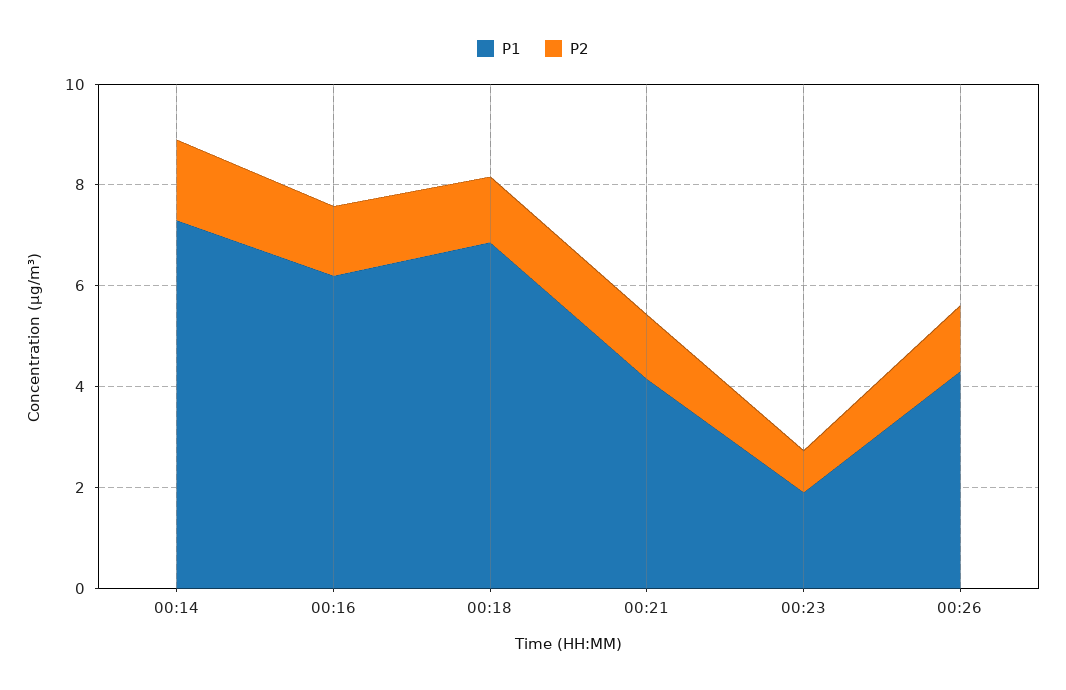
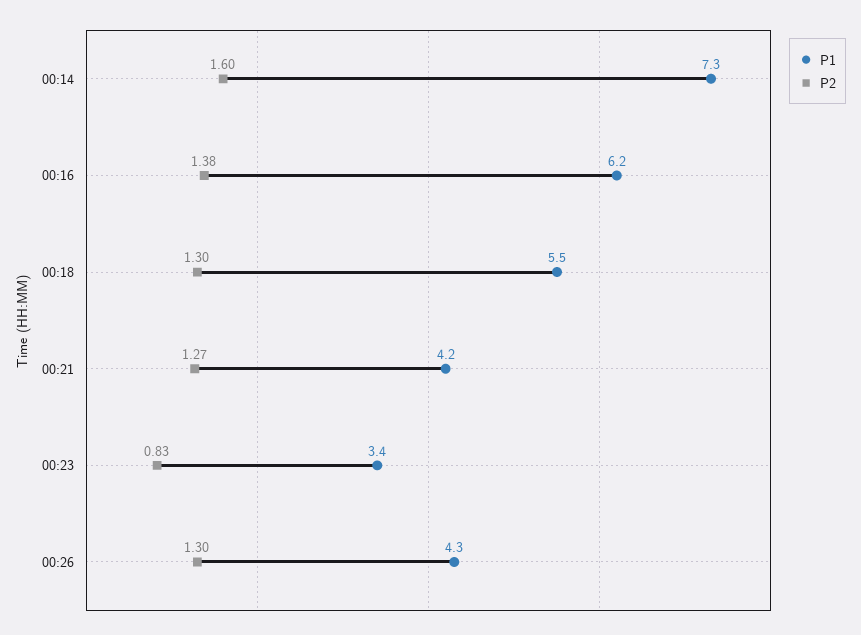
  {
    "P1": {
      "00:14": 7.3,
      "00:16": 6.2,
-     "00:18": 7,
+     "00:18": 5.5,
      "00:21": 4.2,
-     "00:23": 2,
+     "00:23": 3.4,
      "00:26": 4.3
    },
    "P2": {
      "00:14": 1.6,
      "00:16": 1.38,
      "00:18": 1.3,
      "00:21": 1.27,
      "00:23": 0.83,
      "00:26": 1.3
    }
  }

